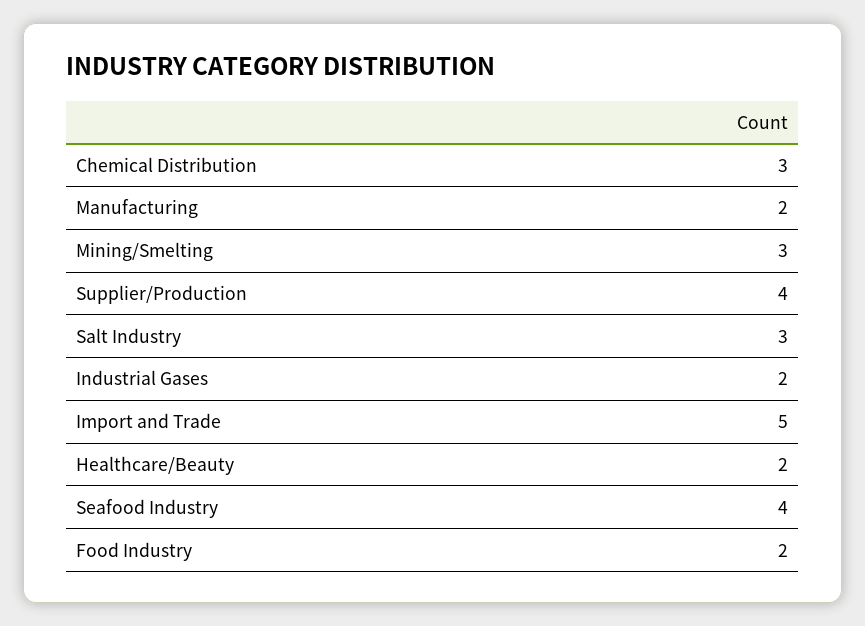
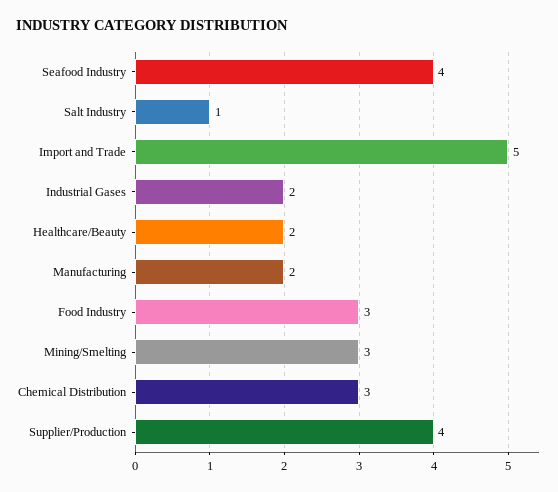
  {
    "Chemical Distribution": 3,
    "Manufacturing": 2,
    "Mining/Smelting": 3,
    "Supplier/Production": 4,
-   "Salt Industry": 3,
+   "Salt Industry": 1,
    "Industrial Gases": 2,
    "Import and Trade": 5,
    "Healthcare/Beauty": 2,
    "Seafood Industry": 4,
-   "Food Industry": 2
+   "Food Industry": 3
  }

